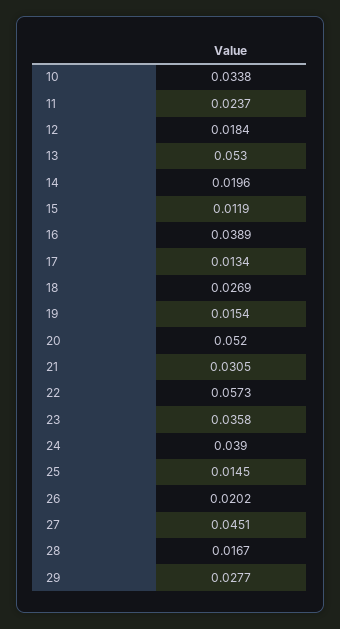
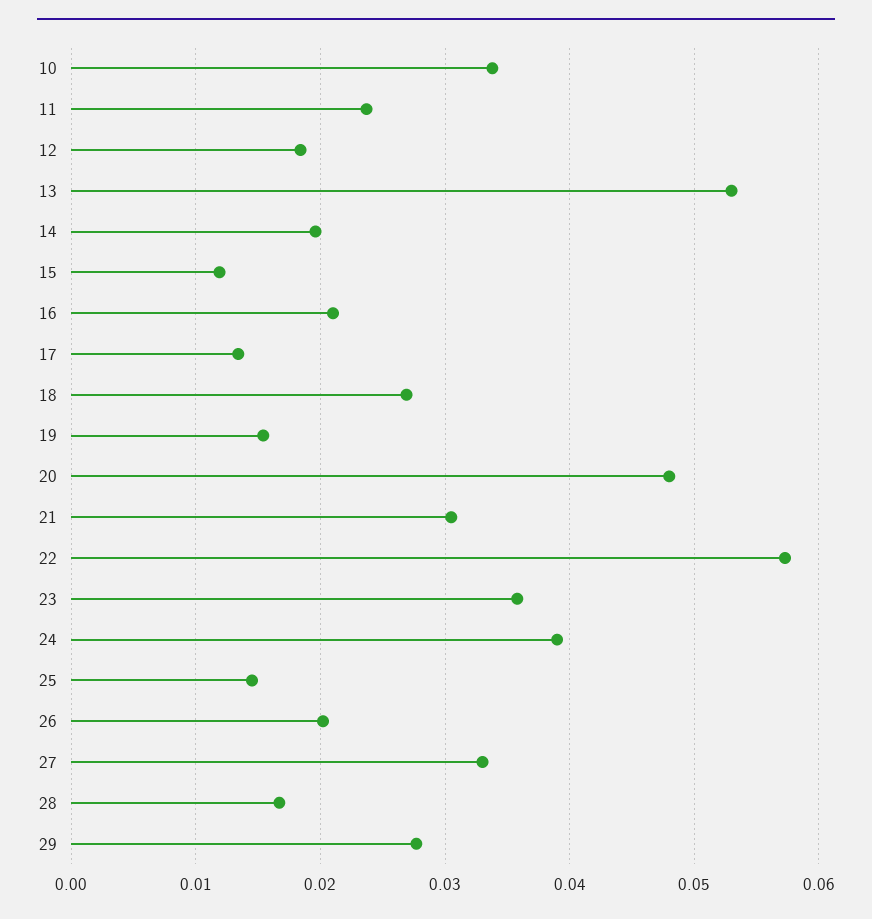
  {
    "10": 0.0338,
    "11": 0.0237,
    "12": 0.0184,
    "13": 0.053,
    "14": 0.0196,
    "15": 0.0119,
-   "16": 0.0389,
+   "16": 0.021,
    "17": 0.0134,
    "18": 0.0269,
    "19": 0.0154,
-   "20": 0.052,
+   "20": 0.048,
    "21": 0.0305,
    "22": 0.0573,
    "23": 0.0358,
    "24": 0.039,
    "25": 0.0145,
    "26": 0.0202,
-   "27": 0.0451,
+   "27": 0.033,
    "28": 0.0167,
    "29": 0.0277
  }

